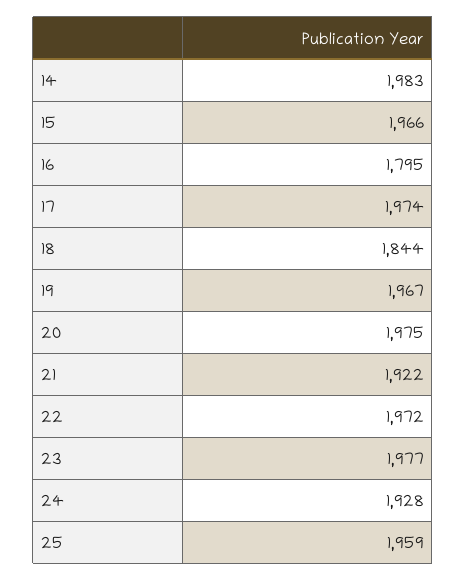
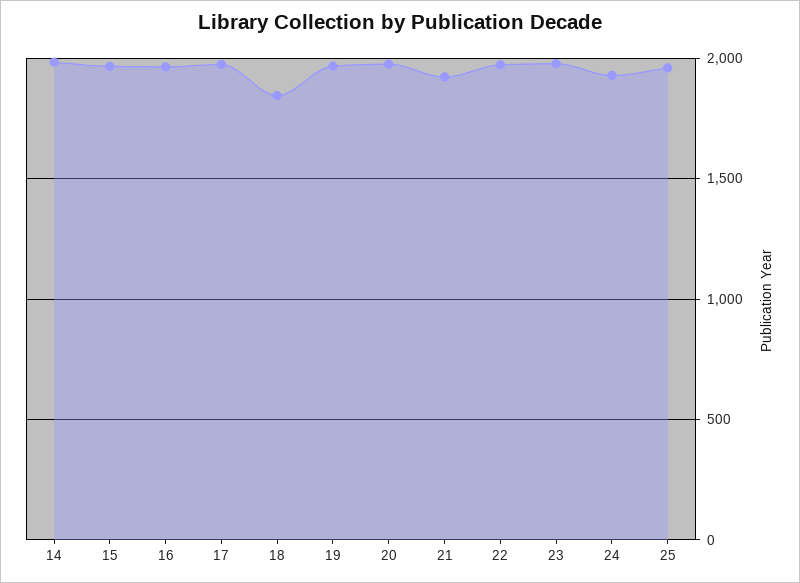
  {
    "14": 1983,
    "15": 1966,
-   "16": 1795,
+   "16": 1950,
    "17": 1974,
    "18": 1844,
    "19": 1967,
    "20": 1975,
    "21": 1922,
    "22": 1972,
    "23": 1977,
    "24": 1928,
    "25": 1959
  }

